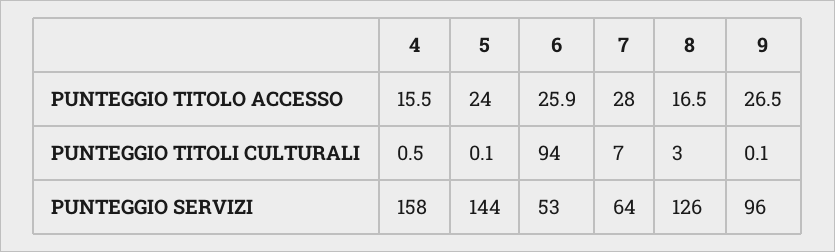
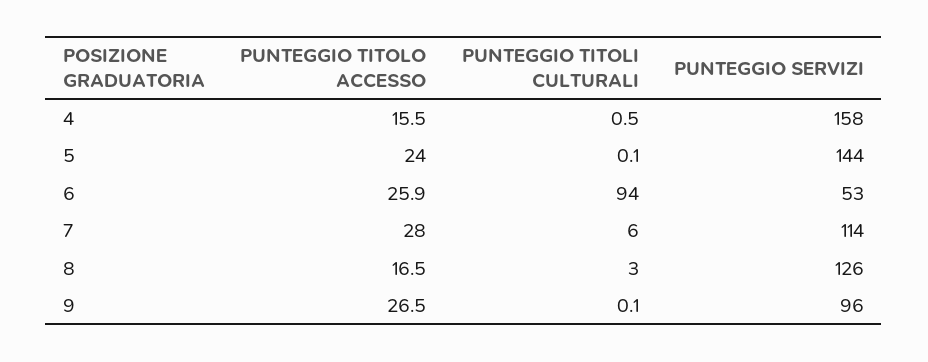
  {
    "4": {
      "PUNTEGGIO TITOLO ACCESSO": 15.5,
      "PUNTEGGIO TITOLI CULTURALI": 0.5,
      "PUNTEGGIO SERVIZI": 158
    },
    "5": {
      "PUNTEGGIO TITOLO ACCESSO": 24,
      "PUNTEGGIO TITOLI CULTURALI": 0.1,
      "PUNTEGGIO SERVIZI": 144
    },
    "6": {
      "PUNTEGGIO TITOLO ACCESSO": 25.9,
      "PUNTEGGIO TITOLI CULTURALI": 94,
      "PUNTEGGIO SERVIZI": 53
    },
    "7": {
      "PUNTEGGIO TITOLO ACCESSO": 28,
-     "PUNTEGGIO TITOLI CULTURALI": 7,
+     "PUNTEGGIO TITOLI CULTURALI": 6,
-     "PUNTEGGIO SERVIZI": 64
+     "PUNTEGGIO SERVIZI": 114
    },
    "8": {
      "PUNTEGGIO TITOLO ACCESSO": 16.5,
      "PUNTEGGIO TITOLI CULTURALI": 3,
      "PUNTEGGIO SERVIZI": 126
    },
    "9": {
      "PUNTEGGIO TITOLO ACCESSO": 26.5,
      "PUNTEGGIO TITOLI CULTURALI": 0.1,
      "PUNTEGGIO SERVIZI": 96
    }
  }

